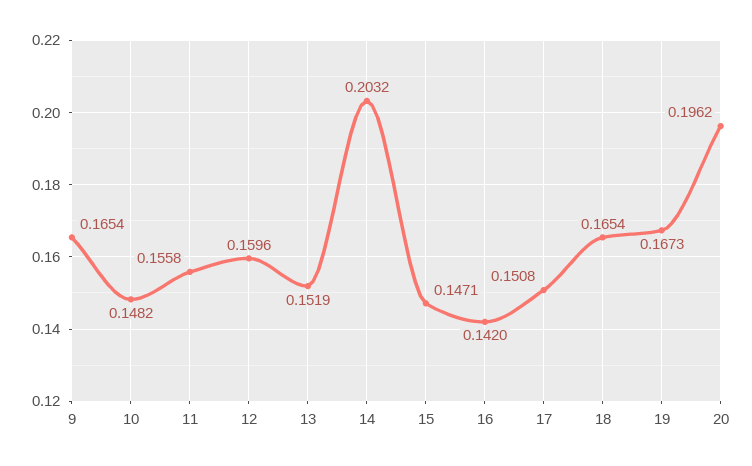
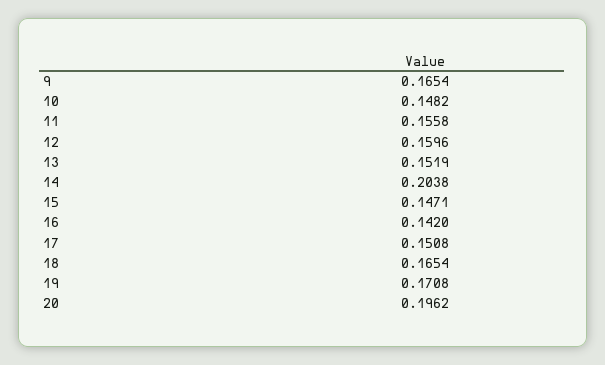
  {
    "9": 0.1654,
    "10": 0.1482,
    "11": 0.1558,
    "12": 0.1596,
    "13": 0.1519,
-   "14": 0.2032,
+   "14": 0.2038,
    "15": 0.1471,
    "16": 0.142,
    "17": 0.1508,
    "18": 0.1654,
-   "19": 0.1673,
+   "19": 0.1708,
    "20": 0.1962
  }

